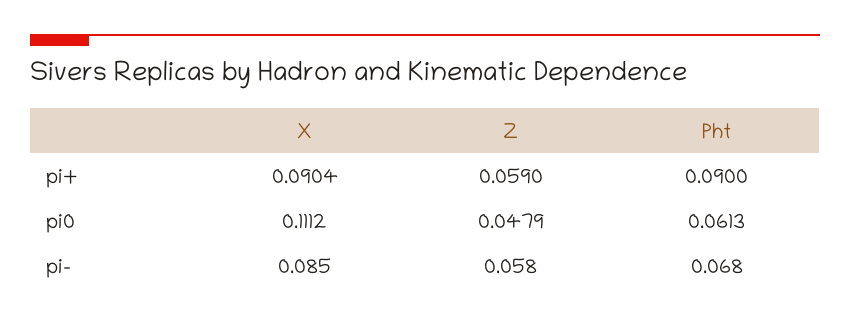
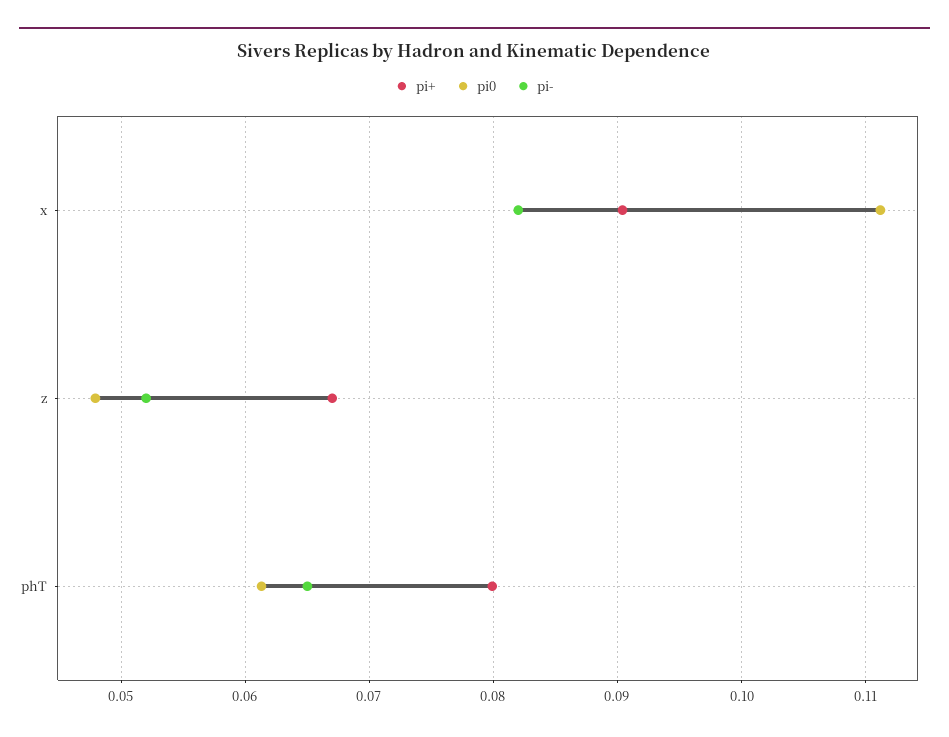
  {
    "pi+": {
      "X": 0.0904,
-     "Z": 0.059,
+     "Z": 0.067,
-     "Pht": 0.09
+     "Pht": 0.08
    },
    "pi0": {
      "X": 0.1112,
      "Z": 0.0479,
      "Pht": 0.0613
    },
    "pi-": {
-     "X": 0.085,
+     "X": 0.082,
-     "Z": 0.058,
+     "Z": 0.052,
-     "Pht": 0.068
+     "Pht": 0.065
    }
  }

